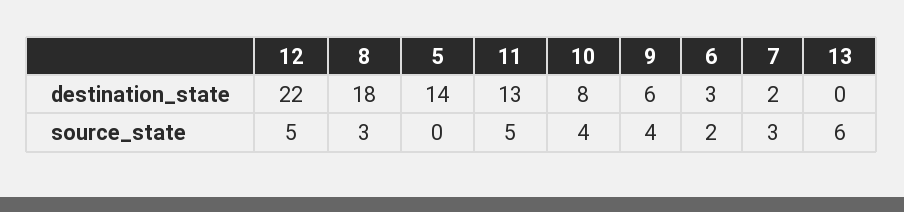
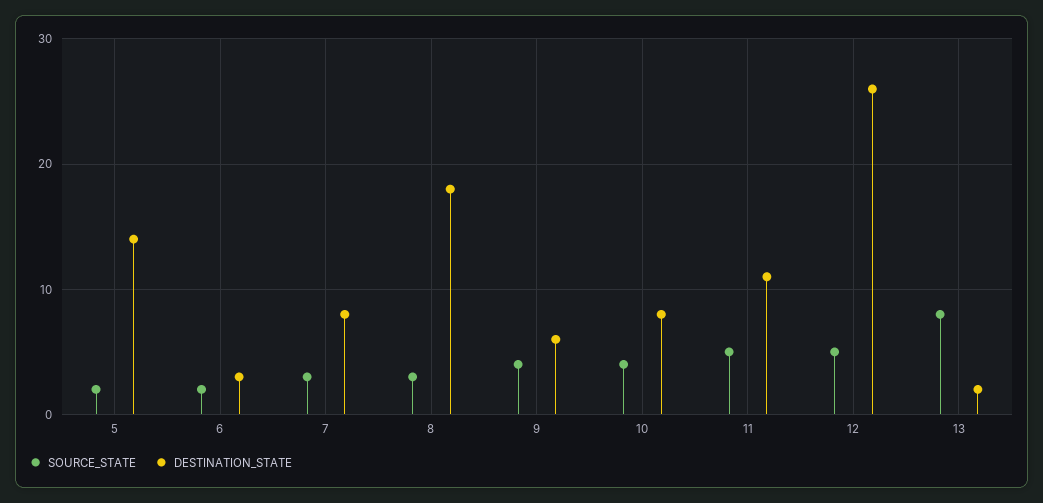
  {
    "destination_state": {
-     "12": 22,
+     "12": 26,
      "8": 18,
      "5": 14,
-     "11": 13,
+     "11": 11,
      "10": 8,
      "9": 6,
      "6": 3,
-     "7": 2,
+     "7": 8,
-     "13": 0
+     "13": 2
    },
    "source_state": {
      "12": 5,
      "8": 3,
-     "5": 0,
+     "5": 2,
      "11": 5,
      "10": 4,
      "9": 4,
      "6": 2,
      "7": 3,
-     "13": 6
+     "13": 8
    }
  }

